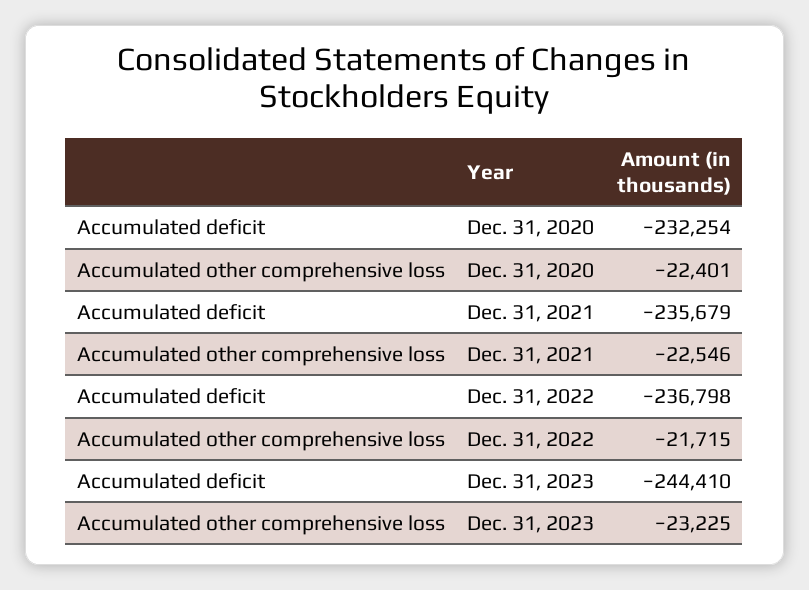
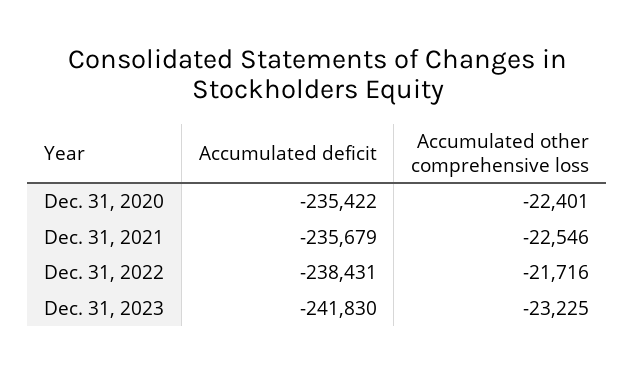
  {
    "Accumulated deficit": {
-     "Dec. 31, 2020": -232254,
+     "Dec. 31, 2020": -235422,
      "Dec. 31, 2021": -235679,
-     "Dec. 31, 2022": -236798,
+     "Dec. 31, 2022": -238431,
-     "Dec. 31, 2023": -244410
+     "Dec. 31, 2023": -241830
    },
    "Accumulated other comprehensive loss": {
      "Dec. 31, 2020": -22401,
      "Dec. 31, 2021": -22546,
-     "Dec. 31, 2022": -21715,
+     "Dec. 31, 2022": -21716,
      "Dec. 31, 2023": -23225
    }
  }

